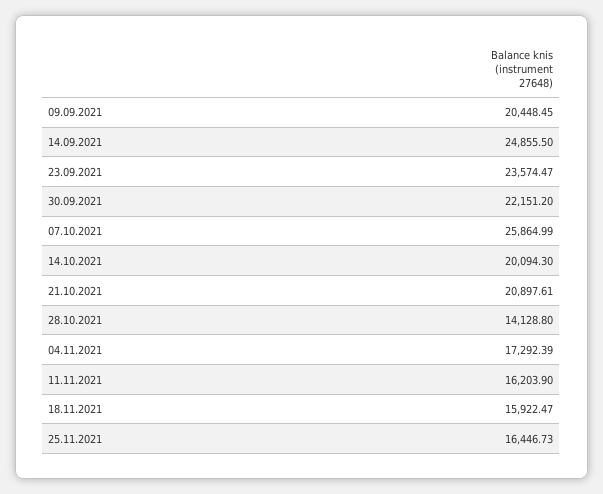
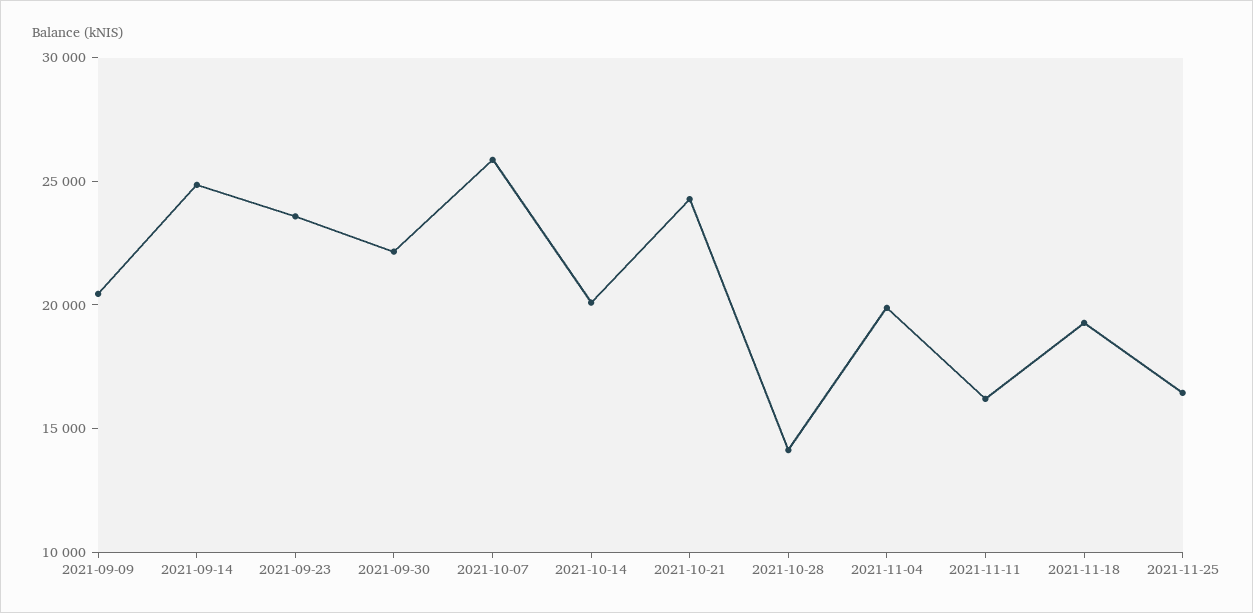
  {
    "09.09.2021": 20448.45,
    "14.09.2021": 24855.5,
    "23.09.2021": 23574.47,
    "30.09.2021": 22151.2,
    "07.10.2021": 25864.99,
    "14.10.2021": 20094.3,
-   "21.10.2021": 20897.61,
+   "21.10.2021": 24000,
    "28.10.2021": 14128.8,
-   "04.11.2021": 17292.39,
+   "04.11.2021": 20000,
    "11.11.2021": 16203.9,
-   "18.11.2021": 15922.47,
+   "18.11.2021": 19000,
    "25.11.2021": 16446.73
  }

